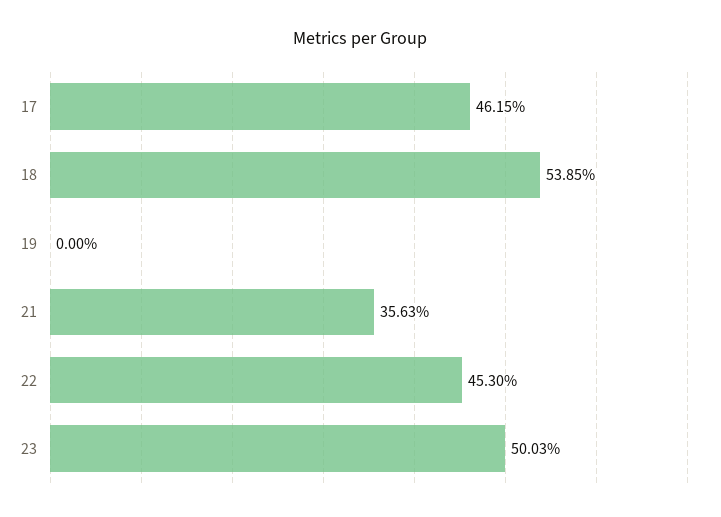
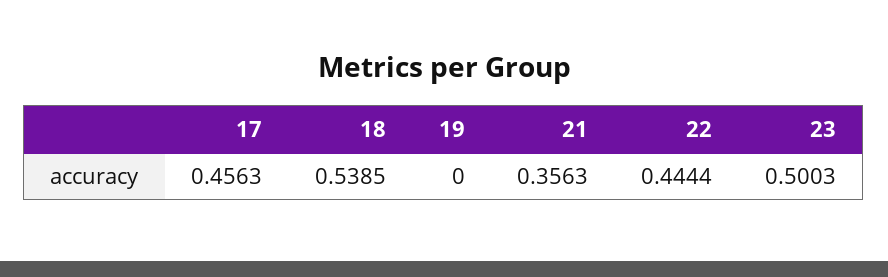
  {
-   "17": 0.4615,
+   "17": 0.4563,
    "18": 0.5385,
    "19": 0,
    "21": 0.3563,
-   "22": 0.453,
+   "22": 0.4444,
    "23": 0.5003
  }

